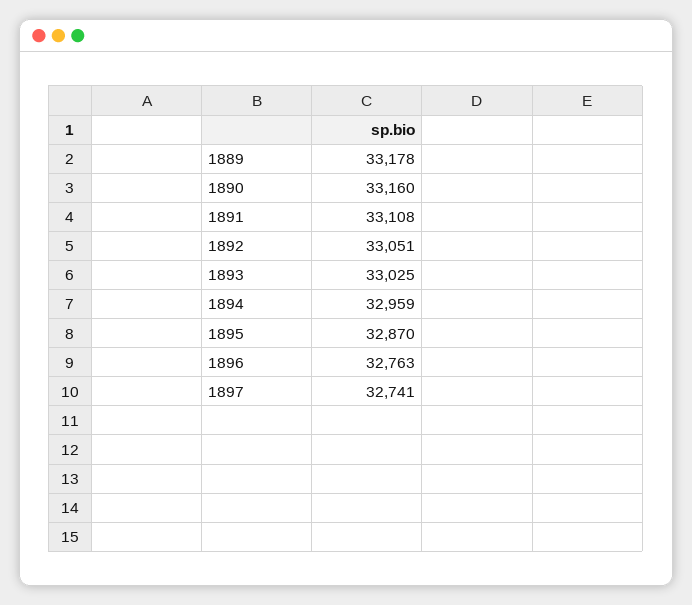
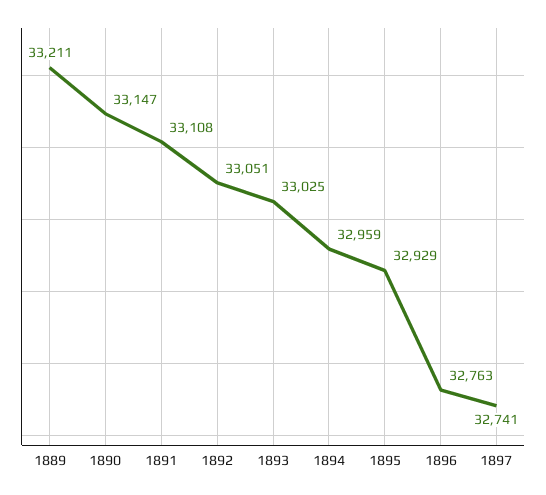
  {
-   "1889": 33178,
+   "1889": 33211,
-   "1890": 33160,
+   "1890": 33147,
    "1891": 33108,
    "1892": 33051,
    "1893": 33025,
    "1894": 32959,
-   "1895": 32870,
+   "1895": 32929,
    "1896": 32763,
    "1897": 32741
  }

